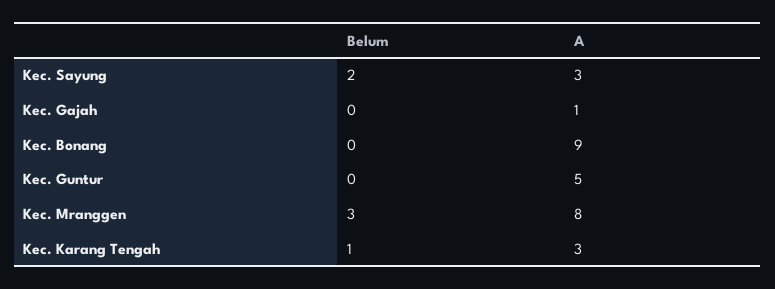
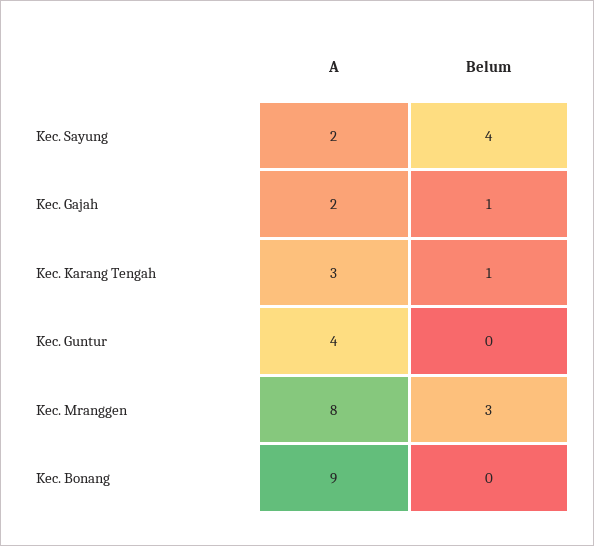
  {
    "Belum": {
-     "Kec. Sayung": 2,
+     "Kec. Sayung": 4,
-     "Kec. Gajah": 0,
+     "Kec. Gajah": 1,
      "Kec. Bonang": 0,
      "Kec. Guntur": 0,
      "Kec. Mranggen": 3,
      "Kec. Karang Tengah": 1
    },
    "A": {
-     "Kec. Sayung": 3,
+     "Kec. Sayung": 2,
-     "Kec. Gajah": 1,
+     "Kec. Gajah": 2,
      "Kec. Bonang": 9,
-     "Kec. Guntur": 5,
+     "Kec. Guntur": 4,
      "Kec. Mranggen": 8,
      "Kec. Karang Tengah": 3
    }
  }

